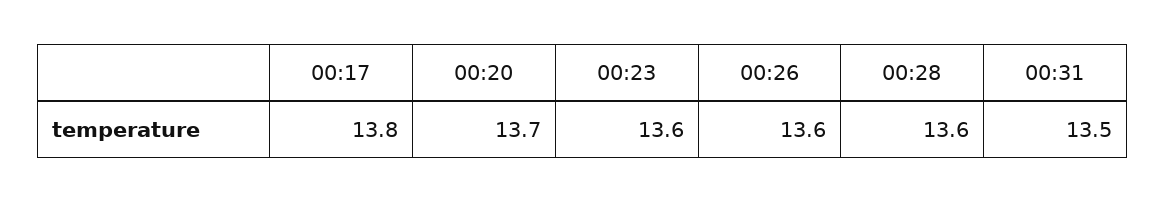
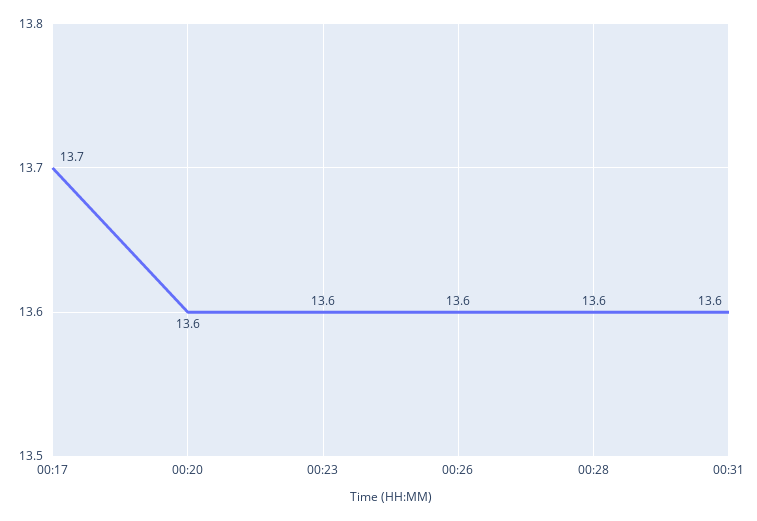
  {
-   "00:17": 13.8,
+   "00:17": 13.7,
-   "00:20": 13.7,
+   "00:20": 13.6,
    "00:23": 13.6,
    "00:26": 13.6,
    "00:28": 13.6,
-   "00:31": 13.5
+   "00:31": 13.6
  }

